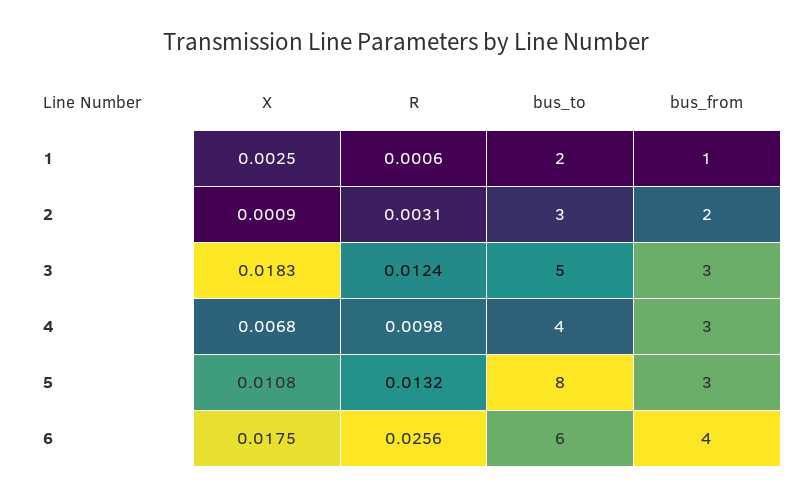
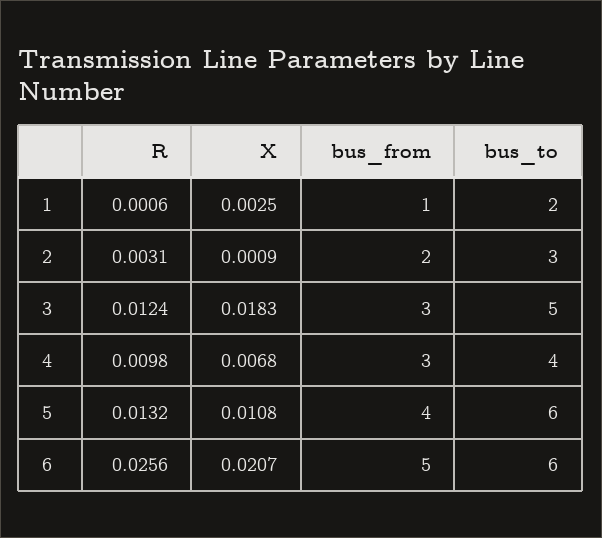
  {
    "X": {
      "1": 0.0025,
      "2": 0.0009,
      "3": 0.0183,
      "4": 0.0068,
      "5": 0.0108,
-     "6": 0.0175
+     "6": 0.0207
    },
    "R": {
      "1": 0.0006,
      "2": 0.0031,
      "3": 0.0124,
      "4": 0.0098,
      "5": 0.0132,
      "6": 0.0256
    },
    "bus_to": {
      "1": 2,
      "2": 3,
      "3": 5,
      "4": 4,
-     "5": 8,
+     "5": 6,
      "6": 6
    },
    "bus_from": {
      "1": 1,
      "2": 2,
      "3": 3,
      "4": 3,
-     "5": 3,
+     "5": 4,
-     "6": 4
+     "6": 5
    }
  }

